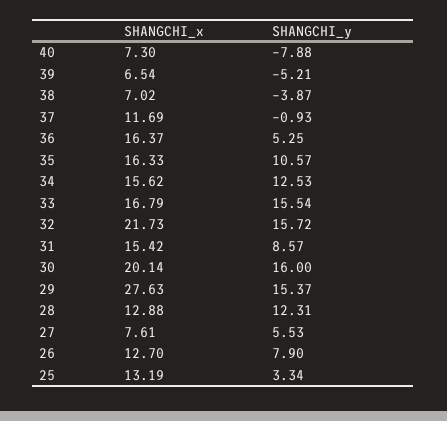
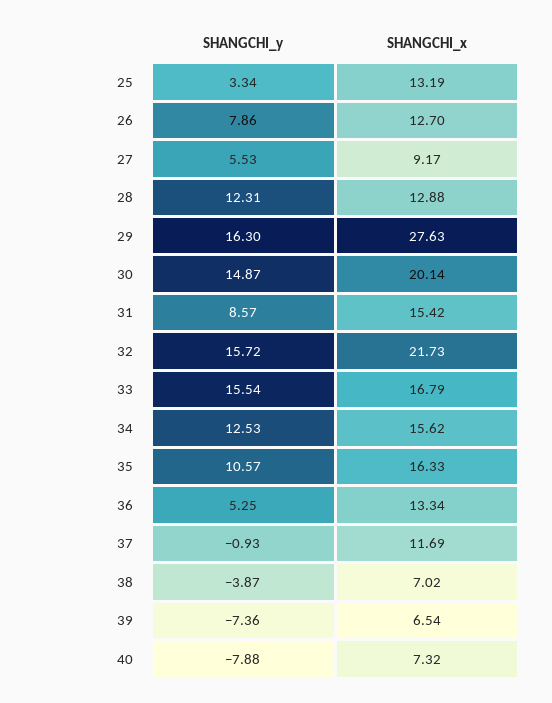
  {
    "SHANGCHI_x": {
-     "40": 7.3,
+     "40": 7.32,
      "39": 6.54,
      "38": 7.02,
      "37": 11.69,
-     "36": 16.37,
+     "36": 13.34,
      "35": 16.33,
      "34": 15.62,
      "33": 16.79,
      "32": 21.73,
      "31": 15.42,
      "30": 20.14,
      "29": 27.63,
      "28": 12.88,
-     "27": 7.61,
+     "27": 9.17,
      "26": 12.7,
      "25": 13.19
    },
    "SHANGCHI_y": {
      "40": -7.88,
-     "39": -5.21,
+     "39": -7.36,
      "38": -3.87,
      "37": -0.93,
      "36": 5.25,
      "35": 10.57,
      "34": 12.53,
      "33": 15.54,
      "32": 15.72,
      "31": 8.57,
-     "30": 16,
+     "30": 14.87,
-     "29": 15.37,
+     "29": 16.3,
      "28": 12.31,
      "27": 5.53,
-     "26": 7.9,
+     "26": 7.86,
      "25": 3.34
    }
  }

